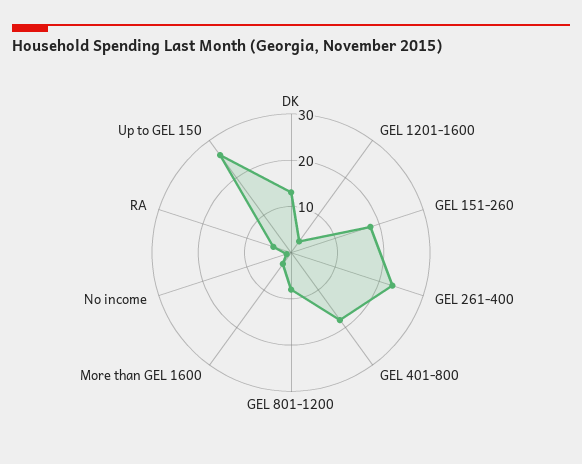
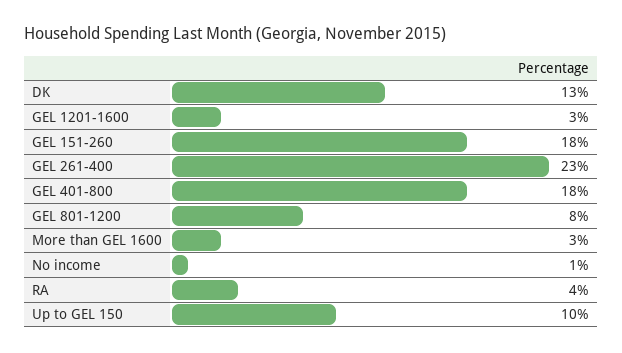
  {
    "DK": 13,
    "GEL 1201-1600": 3,
    "GEL 151-260": 18,
    "GEL 261-400": 23,
    "GEL 401-800": 18,
    "GEL 801-1200": 8,
    "More than GEL 1600": 3,
    "No income": 1,
    "RA": 4,
-   "Up to GEL 150": 25
+   "Up to GEL 150": 10
  }

